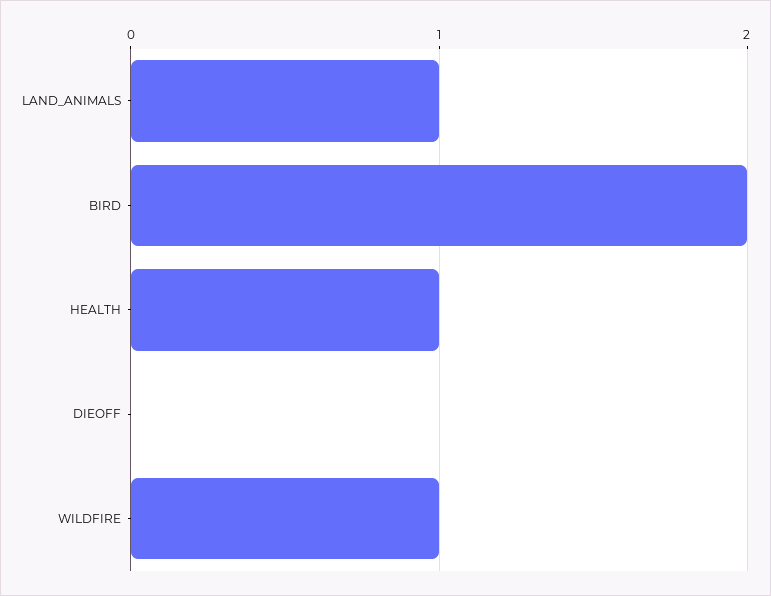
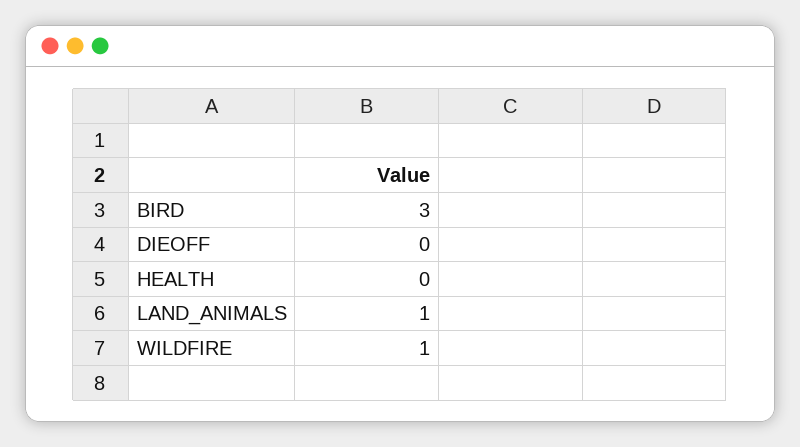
  {
    "LAND_ANIMALS": 1,
-   "BIRD": 2,
+   "BIRD": 3,
-   "HEALTH": 1,
+   "HEALTH": 0,
    "DIEOFF": 0,
    "WILDFIRE": 1
  }

